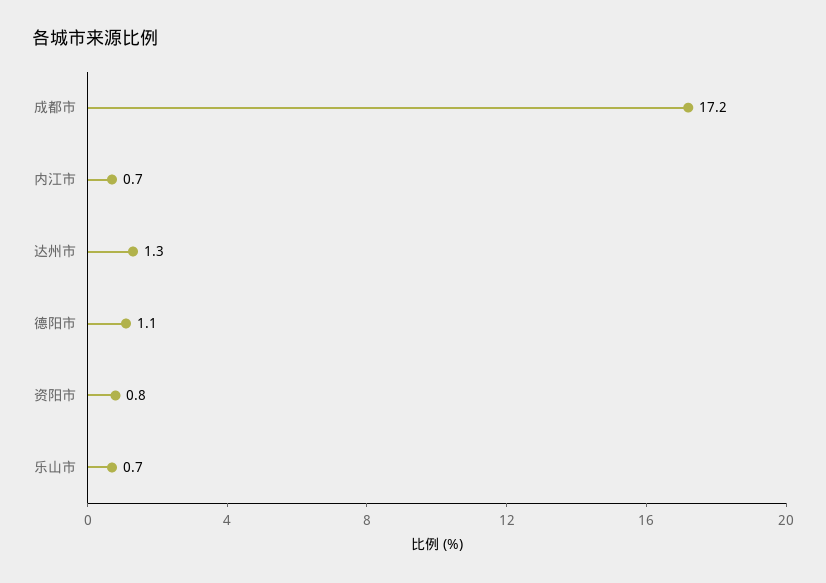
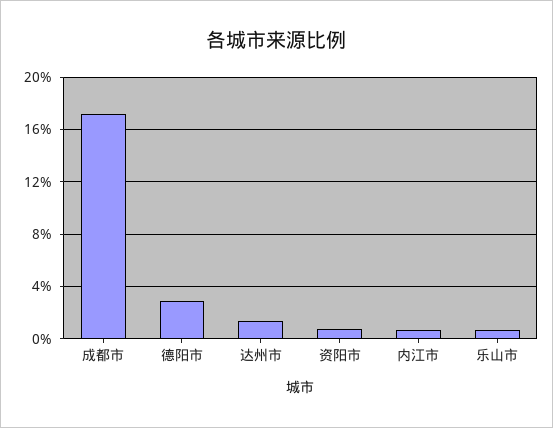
  {
    "成都市": 17.2,
    "内江市": 0.7,
    "达州市": 1.3,
-   "德阳市": 1.1,
+   "德阳市": 3,
    "资阳市": 0.8,
    "乐山市": 0.7
  }

